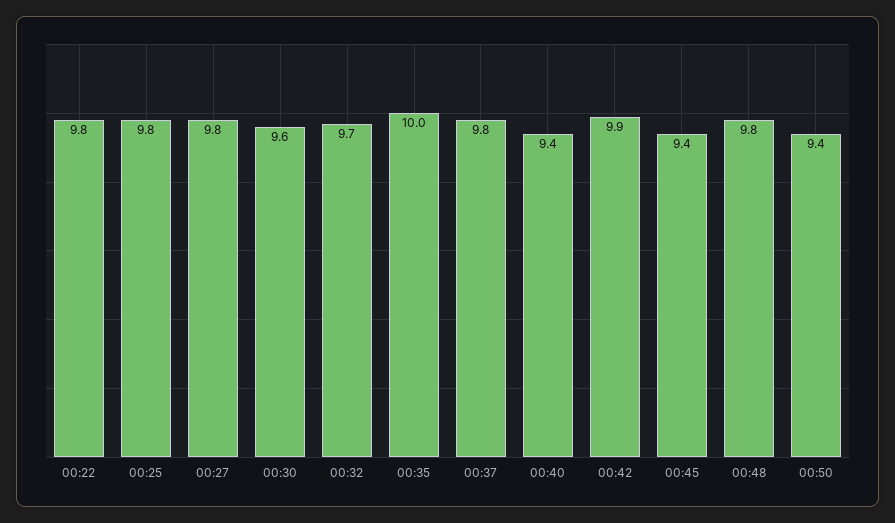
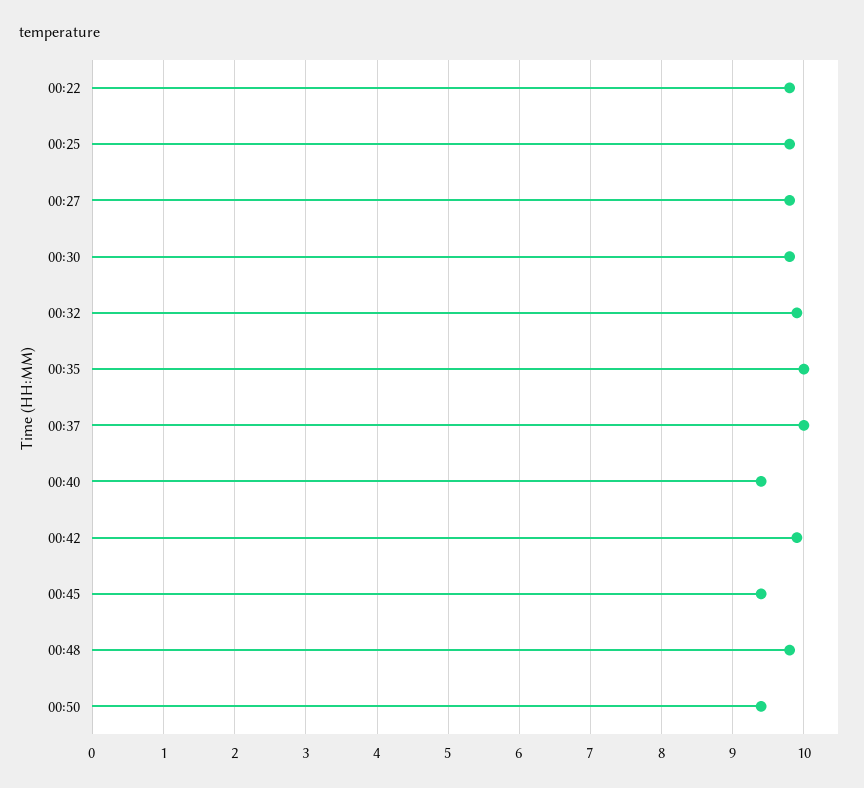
  {
    "00:22": 9.8,
    "00:25": 9.8,
    "00:27": 9.8,
-   "00:30": 9.6,
+   "00:30": 9.8,
-   "00:32": 9.7,
+   "00:32": 9.9,
    "00:35": 10,
-   "00:37": 9.8,
+   "00:37": 10,
    "00:40": 9.4,
    "00:42": 9.9,
    "00:45": 9.4,
    "00:48": 9.8,
    "00:50": 9.4
  }

